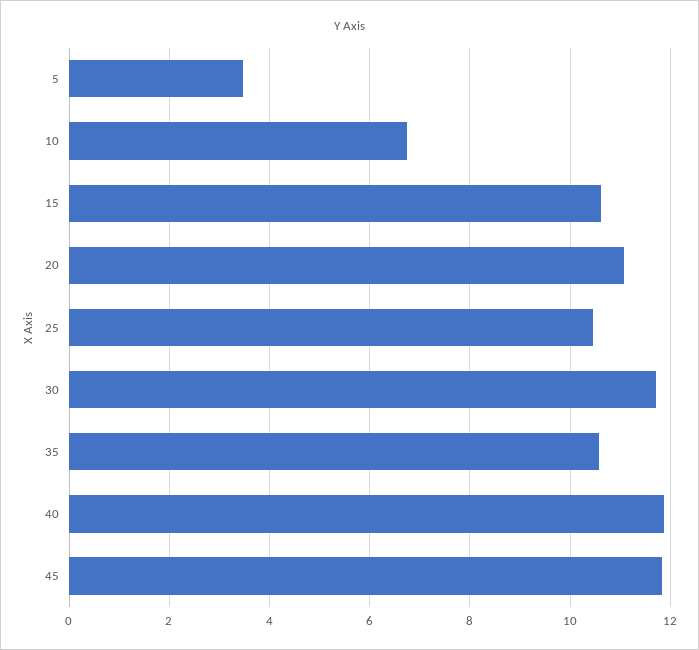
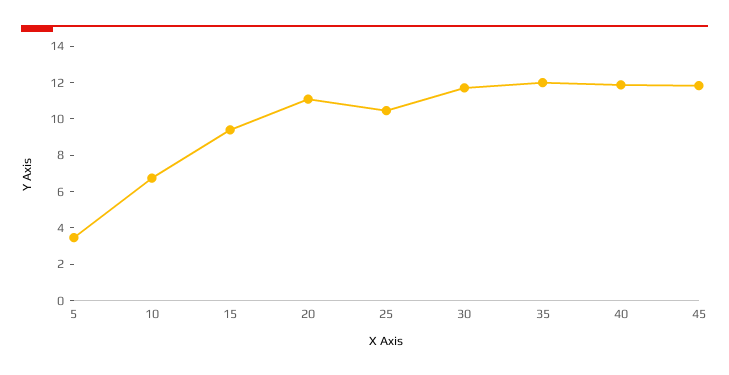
  {
    "5": 3.4,
    "10": 6.8,
-   "15": 10.6,
+   "15": 9.5,
    "20": 11,
    "25": 10.4,
    "30": 11.8,
-   "35": 10.6,
+   "35": 12,
    "40": 11.8,
    "45": 11.8
  }

